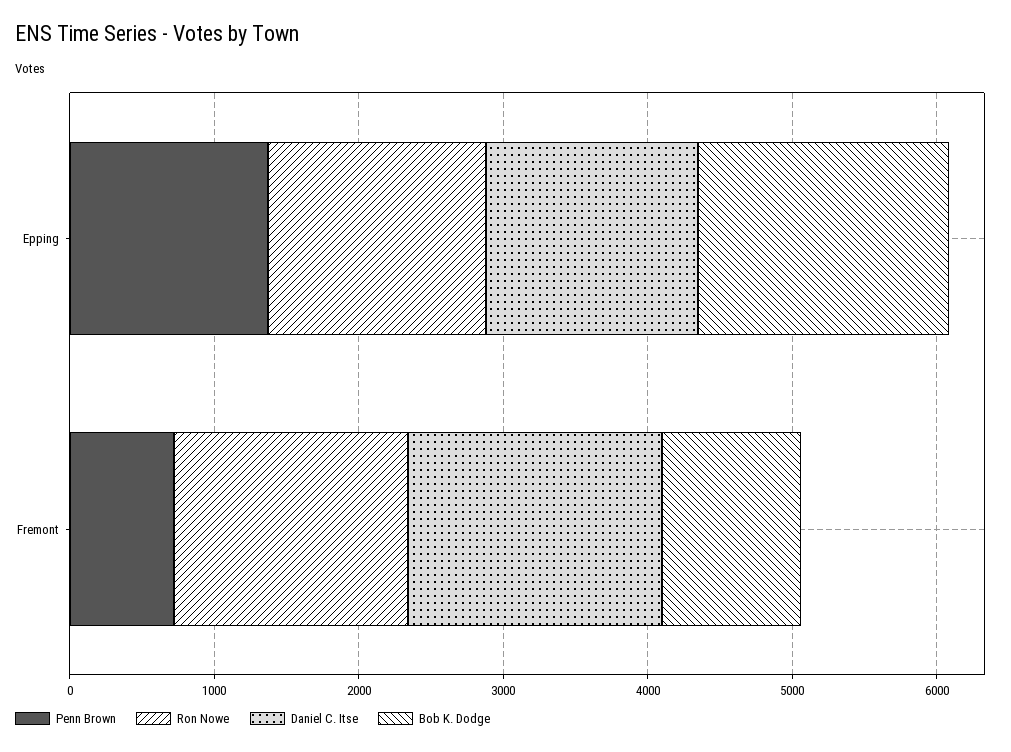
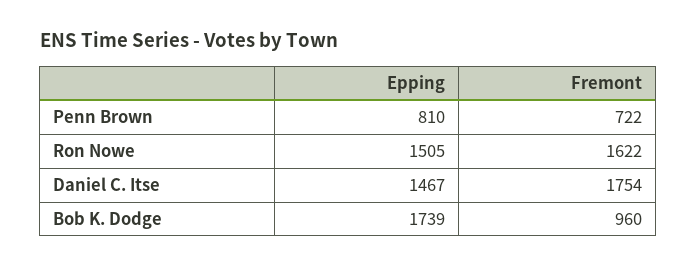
  {
    "Penn Brown": {
-     "Epping": 1400,
+     "Epping": 810,
      "Fremont": 722
    },
    "Ron Nowe": {
      "Epping": 1505,
      "Fremont": 1622
    },
    "Daniel C. Itse": {
      "Epping": 1467,
      "Fremont": 1754
    },
    "Bob K. Dodge": {
      "Epping": 1739,
      "Fremont": 960
    }
  }

